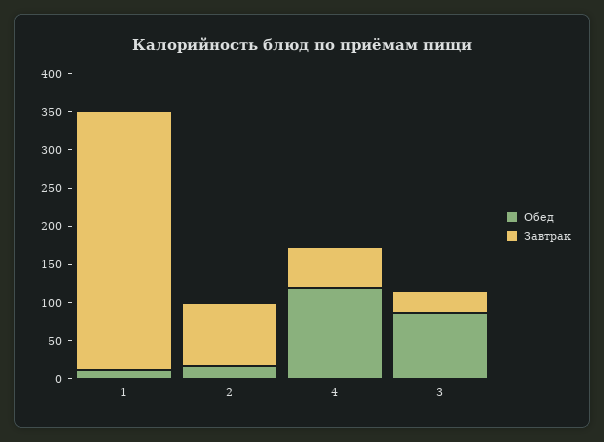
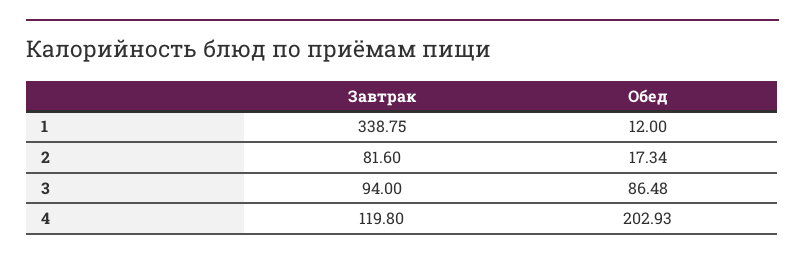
  {
    "Обед": {
      "1": 12,
      "2": 17.34,
-     "4": 125,
+     "4": 202.93,
      "3": 86.48
    },
    "Завтрак": {
      "1": 338.75,
      "2": 81.6,
-     "4": 50,
+     "4": 119.8,
-     "3": 25
+     "3": 94
    }
  }

